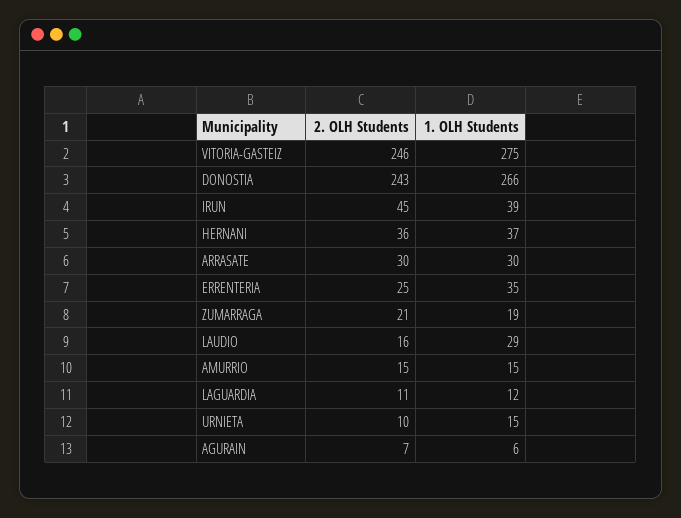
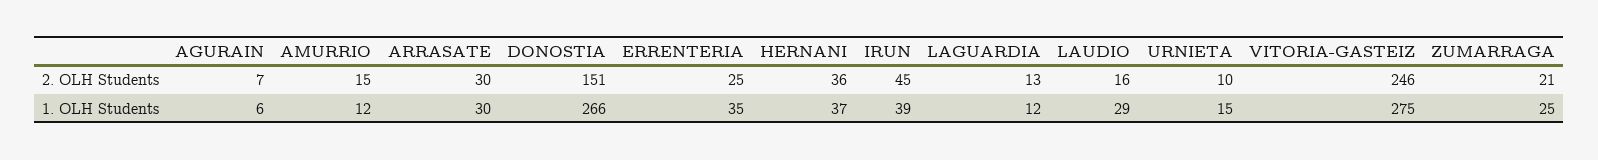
  {
    "2. OLH Students": {
      "VITORIA-GASTEIZ": 246,
-     "DONOSTIA": 243,
+     "DONOSTIA": 151,
      "IRUN": 45,
      "HERNANI": 36,
      "ARRASATE": 30,
      "ERRENTERIA": 25,
      "ZUMARRAGA": 21,
      "LAUDIO": 16,
      "AMURRIO": 15,
-     "LAGUARDIA": 11,
+     "LAGUARDIA": 13,
      "URNIETA": 10,
      "AGURAIN": 7
    },
    "1. OLH Students": {
      "VITORIA-GASTEIZ": 275,
      "DONOSTIA": 266,
      "IRUN": 39,
      "HERNANI": 37,
      "ARRASATE": 30,
      "ERRENTERIA": 35,
-     "ZUMARRAGA": 19,
+     "ZUMARRAGA": 25,
      "LAUDIO": 29,
-     "AMURRIO": 15,
+     "AMURRIO": 12,
      "LAGUARDIA": 12,
      "URNIETA": 15,
      "AGURAIN": 6
    }
  }

